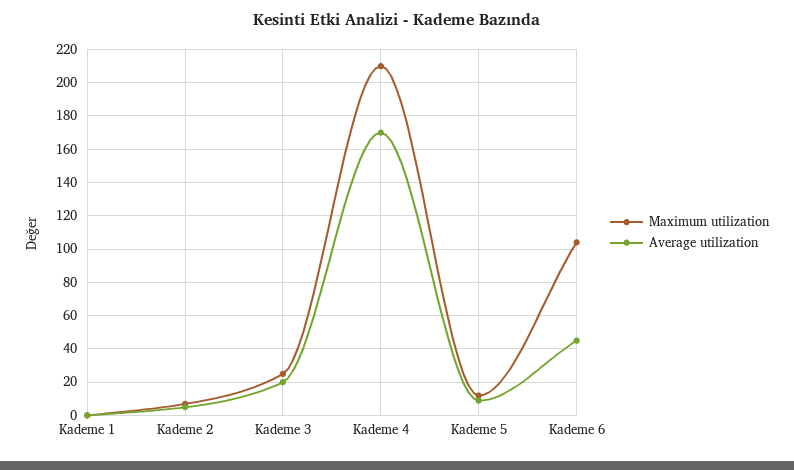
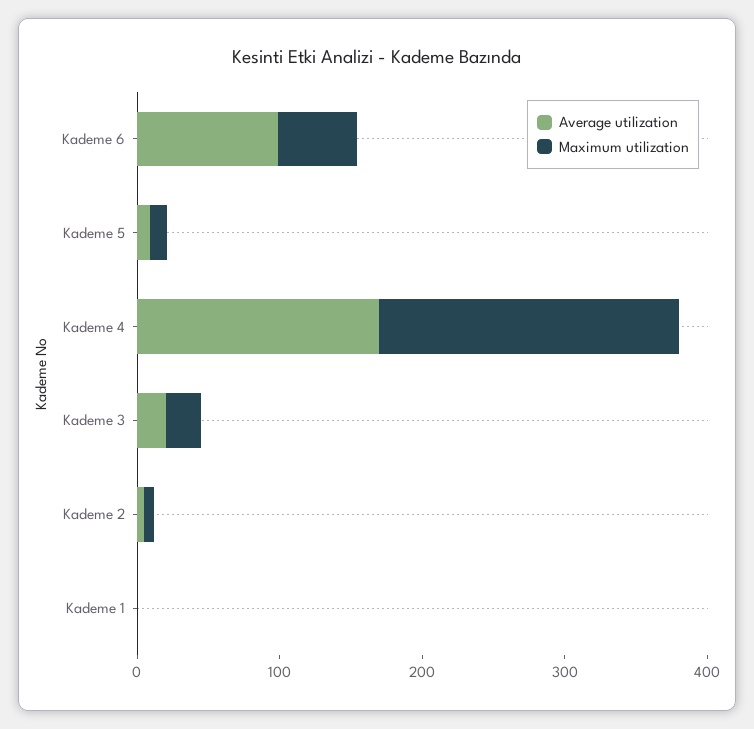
  {
    "Maximum utilization": {
      "Kademe 1": 0,
      "Kademe 2": 5,
      "Kademe 3": 25,
      "Kademe 4": 210,
      "Kademe 5": 10,
-     "Kademe 6": 105
+     "Kademe 6": 60
    },
    "Average utilization": {
      "Kademe 1": 0,
      "Kademe 2": 5,
      "Kademe 3": 20,
      "Kademe 4": 170,
      "Kademe 5": 10,
-     "Kademe 6": 45
+     "Kademe 6": 100
    }
  }

